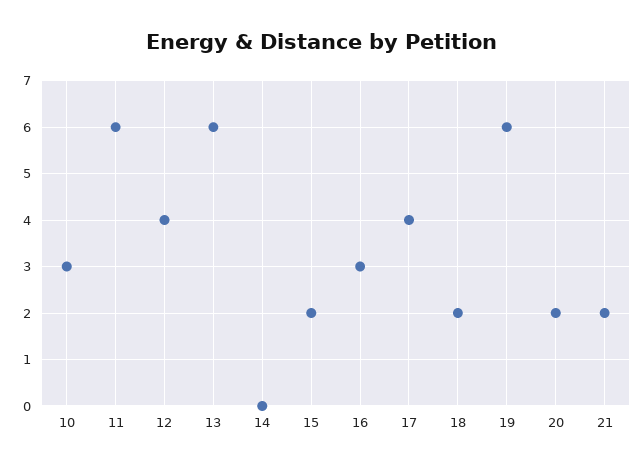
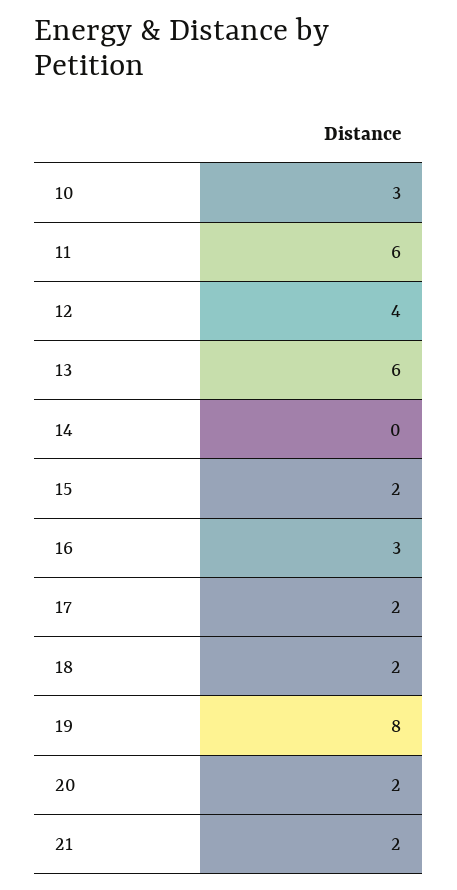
  {
    "10": 3,
    "11": 6,
    "12": 4,
    "13": 6,
    "14": 0,
    "15": 2,
    "16": 3,
-   "17": 4,
+   "17": 2,
    "18": 2,
-   "19": 6,
+   "19": 8,
    "20": 2,
    "21": 2
  }

